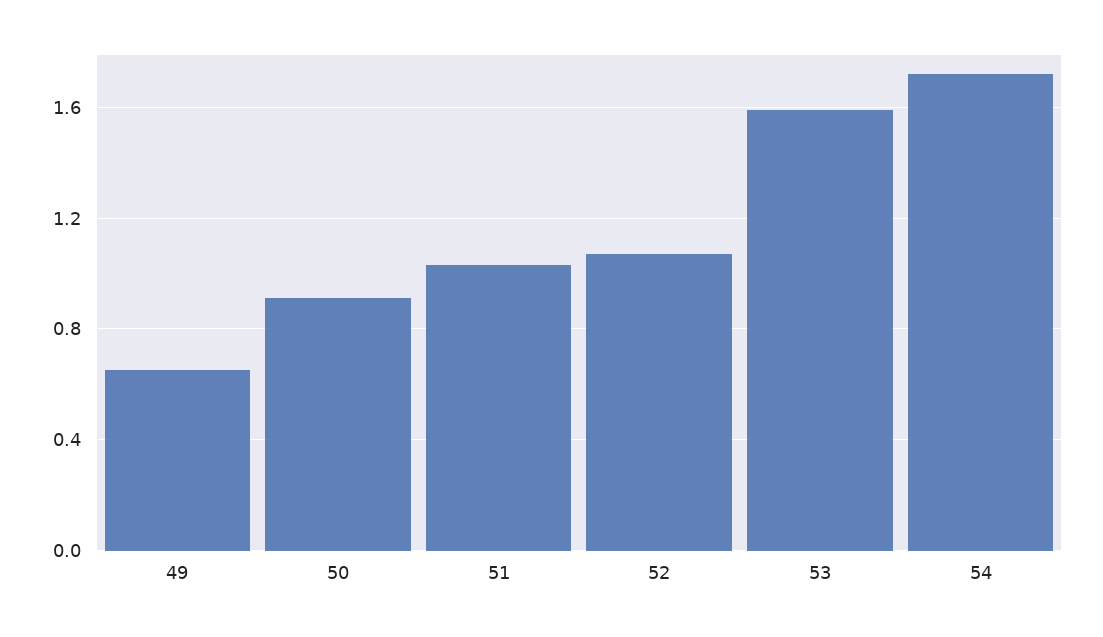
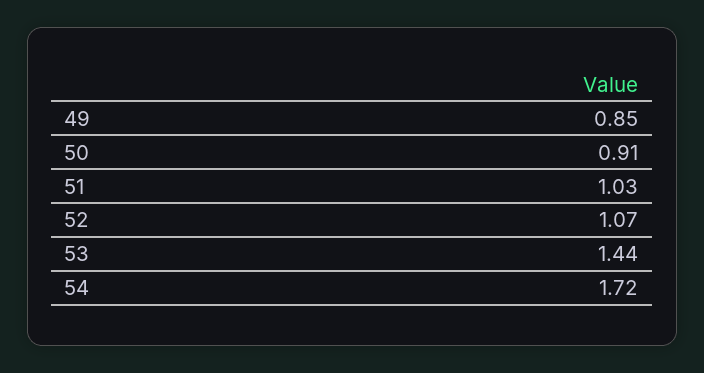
  {
-   "49": 0.65,
+   "49": 0.85,
    "50": 0.91,
    "51": 1.03,
    "52": 1.07,
-   "53": 1.6,
+   "53": 1.44,
    "54": 1.72
  }

